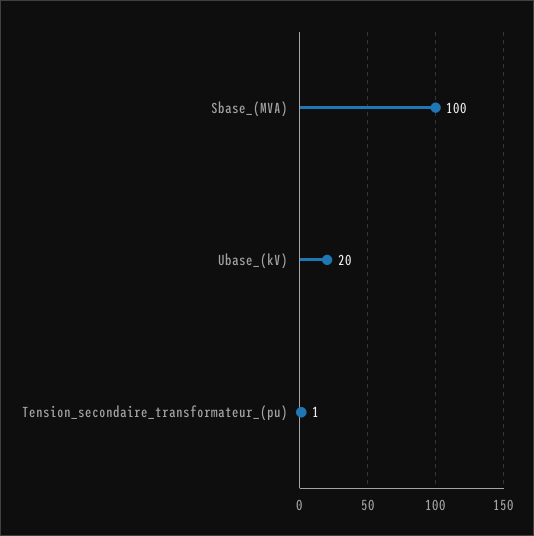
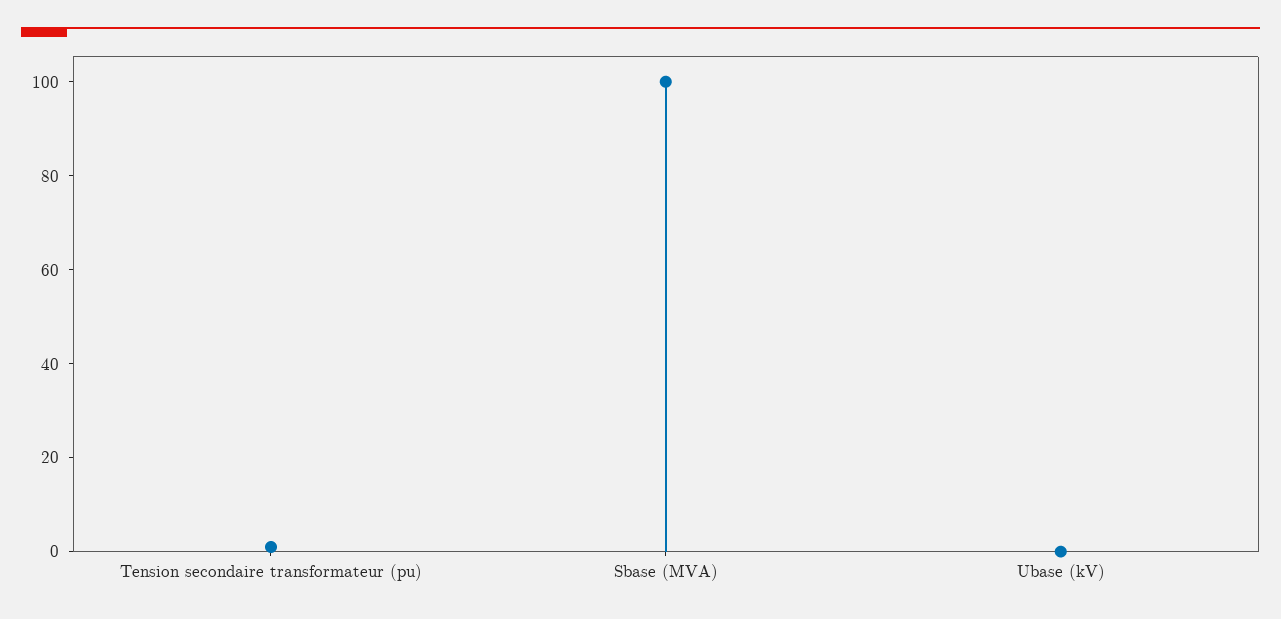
  {
    "Sbase_(MVA)": 100,
-   "Ubase_(kV)": 20,
+   "Ubase_(kV)": 0,
    "Tension_secondaire_transformateur_(pu)": 1
  }

